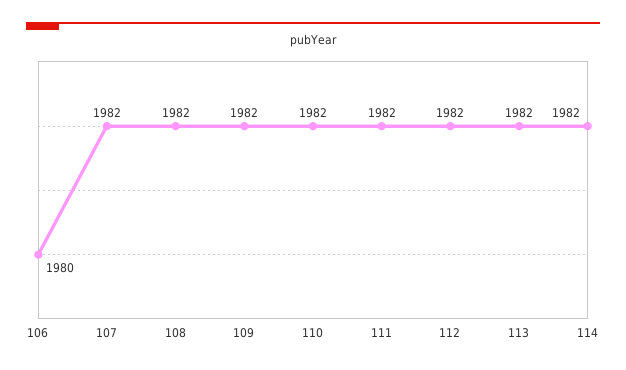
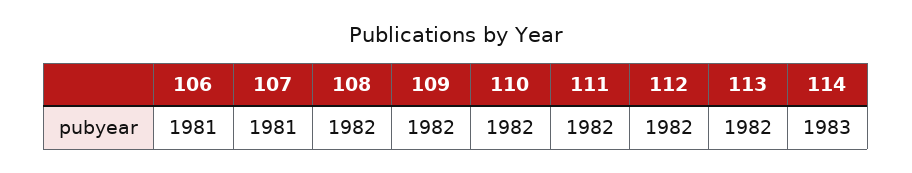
  {
-   "106": 1980,
+   "106": 1981,
-   "107": 1982,
+   "107": 1981,
    "108": 1982,
    "109": 1982,
    "110": 1982,
    "111": 1982,
    "112": 1982,
    "113": 1982,
-   "114": 1982
+   "114": 1983
  }

